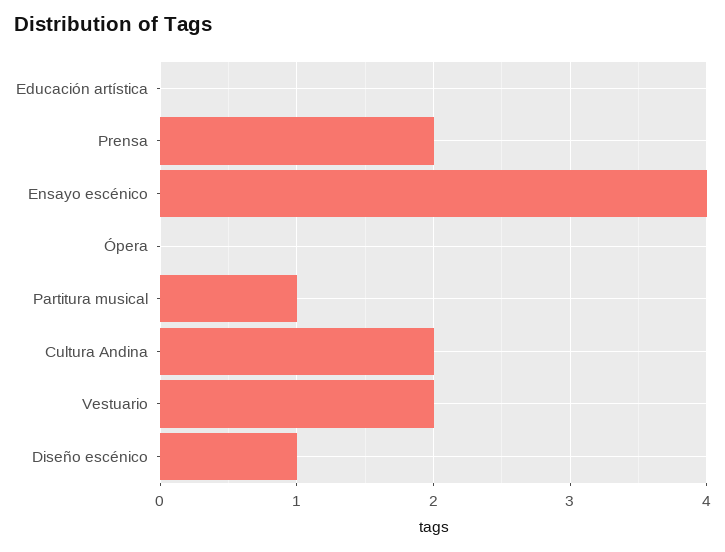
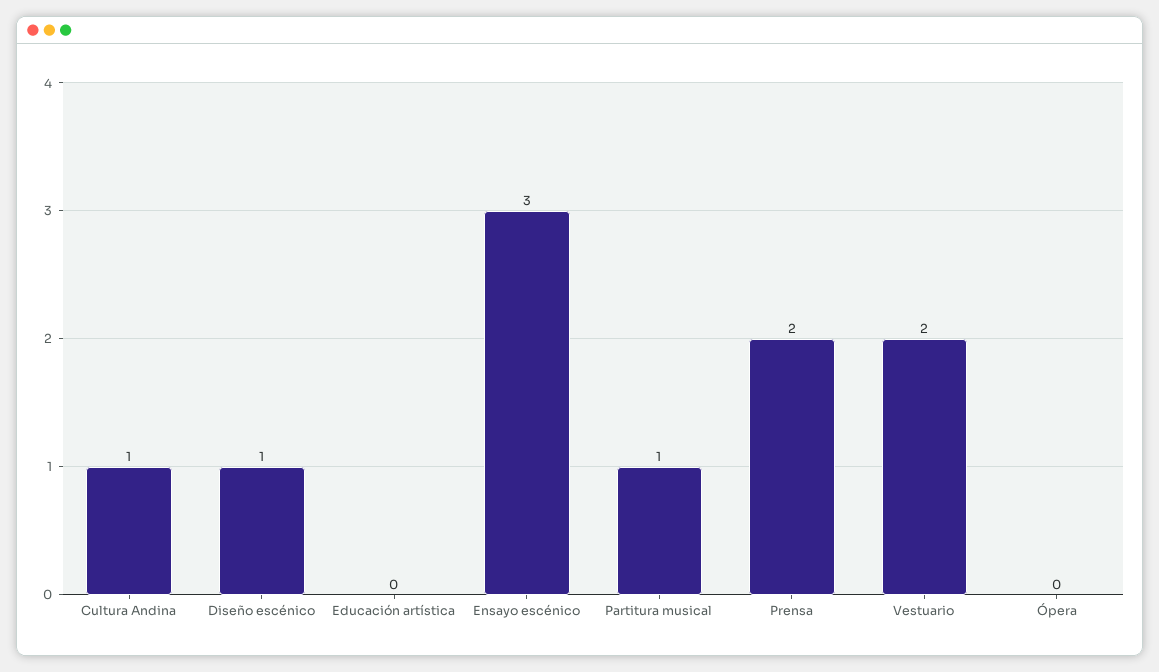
  {
    "Educación artística": 0,
    "Prensa": 2,
-   "Ensayo escénico": 4,
+   "Ensayo escénico": 3,
    "Ópera": 0,
    "Partitura musical": 1,
-   "Cultura Andina": 2,
+   "Cultura Andina": 1,
    "Vestuario": 2,
    "Diseño escénico": 1
  }

